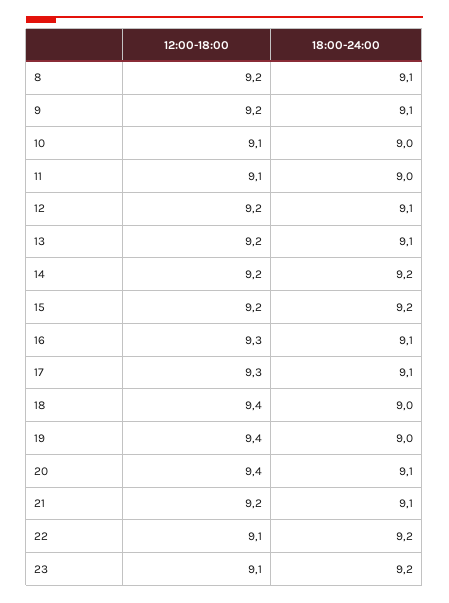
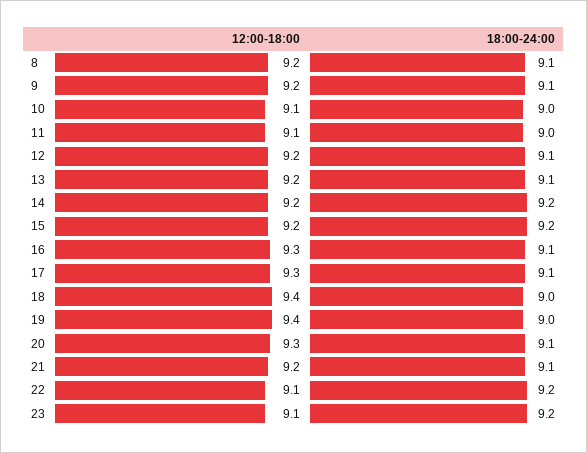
  {
    "12:00-18:00": {
      "8": 9.2,
      "9": 9.2,
      "10": 9.1,
      "11": 9.1,
      "12": 9.2,
      "13": 9.2,
      "14": 9.2,
      "15": 9.2,
      "16": 9.3,
      "17": 9.3,
      "18": 9.4,
      "19": 9.4,
-     "20": 9.4,
+     "20": 9.3,
      "21": 9.2,
      "22": 9.1,
      "23": 9.1
    },
    "18:00-24:00": {
      "8": 9.1,
      "9": 9.1,
      "10": 9,
      "11": 9,
      "12": 9.1,
      "13": 9.1,
      "14": 9.2,
      "15": 9.2,
      "16": 9.1,
      "17": 9.1,
      "18": 9,
      "19": 9,
      "20": 9.1,
      "21": 9.1,
      "22": 9.2,
      "23": 9.2
    }
  }

